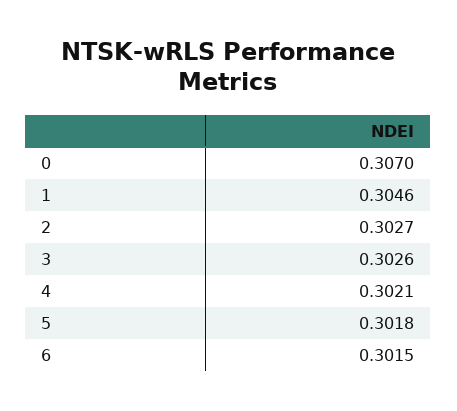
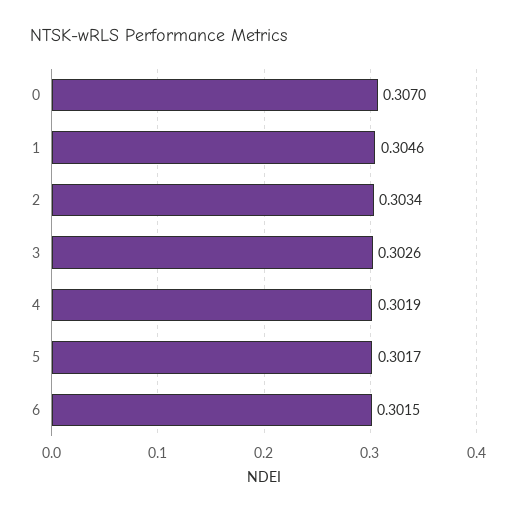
  {
    "0": 0.307,
    "1": 0.3046,
-   "2": 0.3027,
+   "2": 0.3034,
    "3": 0.3026,
-   "4": 0.3021,
+   "4": 0.3019,
-   "5": 0.3018,
+   "5": 0.3017,
    "6": 0.3015
  }

